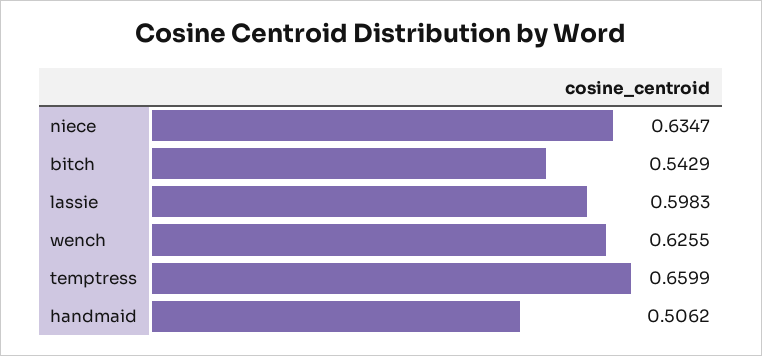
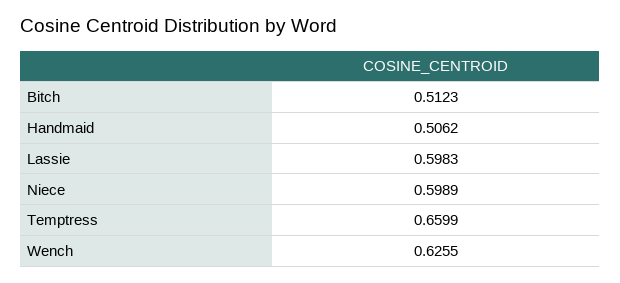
  {
-   "niece": 0.6347,
+   "niece": 0.5989,
-   "bitch": 0.5429,
+   "bitch": 0.5123,
    "lassie": 0.5983,
    "wench": 0.6255,
    "temptress": 0.6599,
    "handmaid": 0.5062
  }

